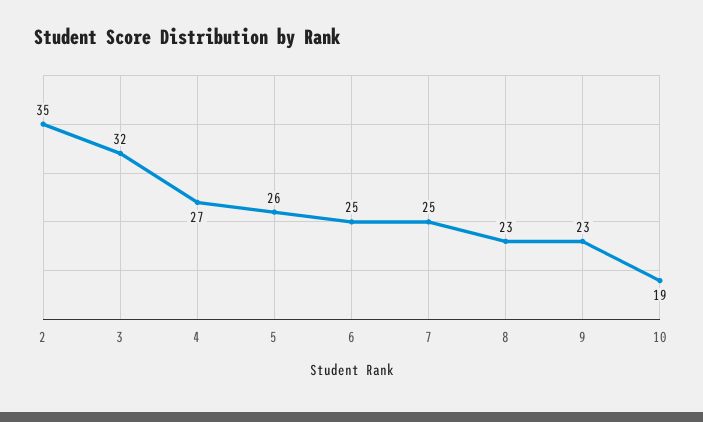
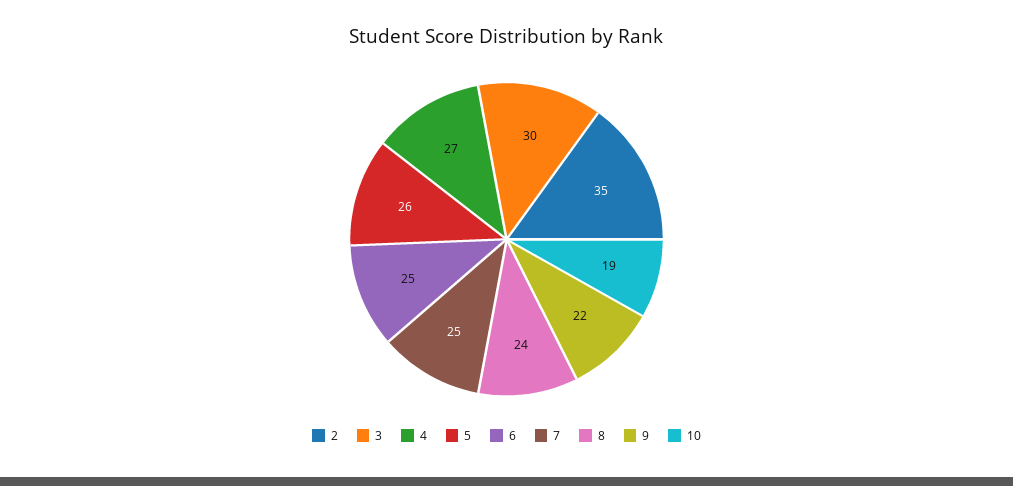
  {
    "2": 35,
-   "3": 32,
+   "3": 30,
    "4": 27,
    "5": 26,
    "6": 25,
    "7": 25,
-   "8": 23,
+   "8": 24,
-   "9": 23,
+   "9": 22,
    "10": 19
  }

